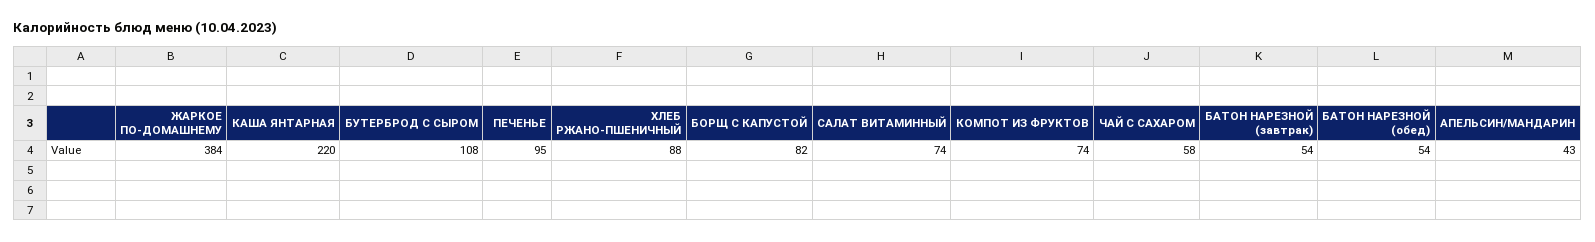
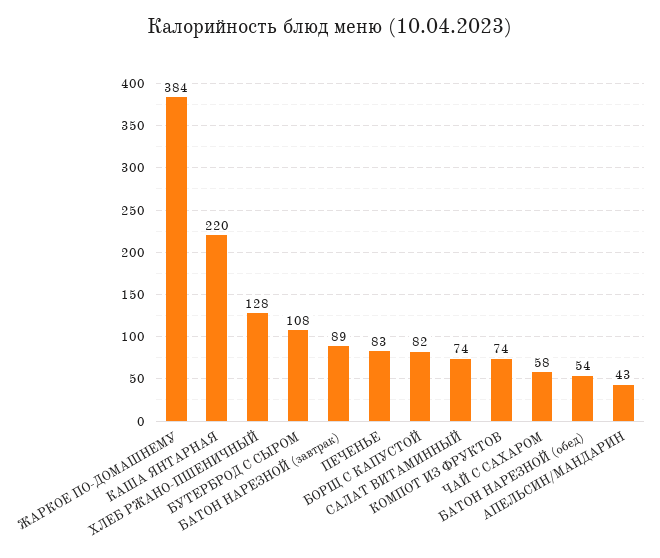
  {
    "ЖАРКОЕ ПО-ДОМАШНЕМУ": 384,
    "КАША ЯНТАРНАЯ": 220,
    "БУТЕРБРОД С СЫРОМ": 108,
-   "ПЕЧЕНЬЕ": 95,
+   "ПЕЧЕНЬЕ": 83,
-   "ХЛЕБ РЖАНО-ПШЕНИЧНЫЙ": 88,
+   "ХЛЕБ РЖАНО-ПШЕНИЧНЫЙ": 128,
    "БОРЩ С КАПУСТОЙ": 82,
    "САЛАТ ВИТАМИННЫЙ": 74,
    "КОМПОТ ИЗ ФРУКТОВ": 74,
    "ЧАЙ С САХАРОМ": 58,
-   "БАТОН НАРЕЗНОЙ (завтрак)": 54,
+   "БАТОН НАРЕЗНОЙ (завтрак)": 89,
    "БАТОН НАРЕЗНОЙ (обед)": 54,
    "АПЕЛЬСИН/МАНДАРИН": 43
  }

